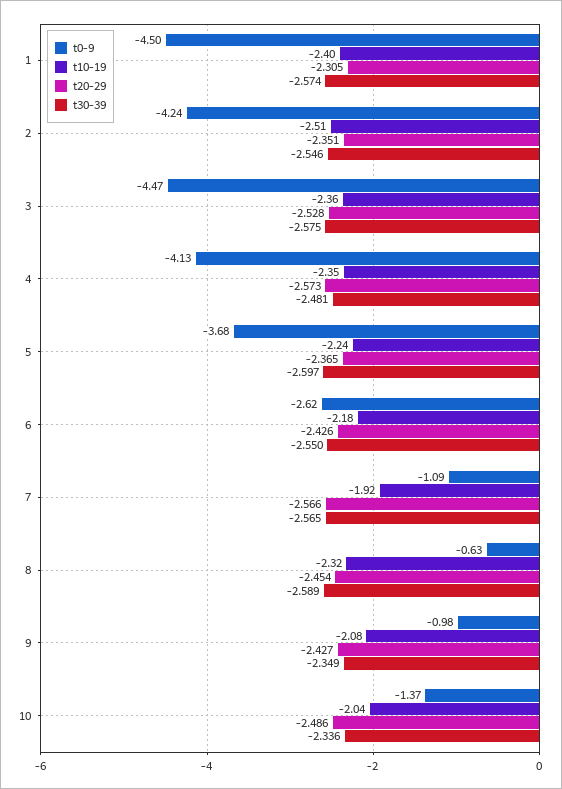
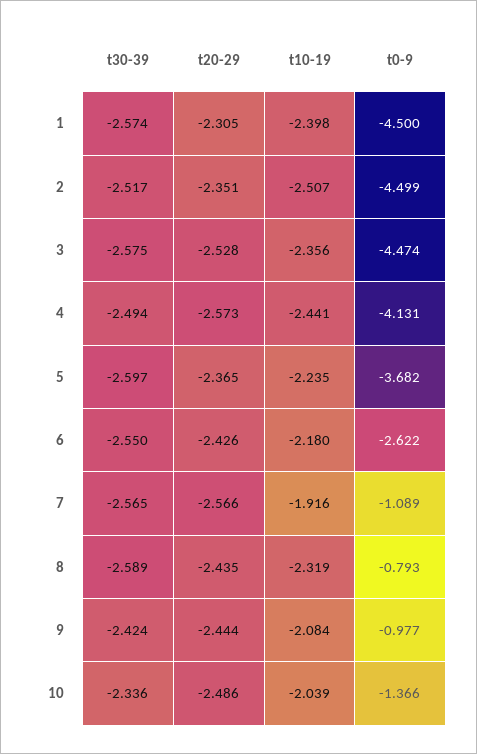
  {
    "t0-9": {
      "1": -4.5,
-     "2": -4.24,
+     "2": -4.499,
      "3": -4.474,
      "4": -4.131,
      "5": -3.682,
      "6": -2.622,
      "7": -1.089,
-     "8": -0.63,
+     "8": -0.793,
      "9": -0.977,
      "10": -1.366
    },
    "t10-19": {
      "1": -2.398,
      "2": -2.507,
      "3": -2.356,
-     "4": -2.35,
+     "4": -2.441,
      "5": -2.235,
      "6": -2.18,
      "7": -1.916,
      "8": -2.319,
      "9": -2.084,
      "10": -2.039
    },
    "t20-29": {
      "1": -2.305,
      "2": -2.351,
      "3": -2.528,
      "4": -2.573,
      "5": -2.365,
      "6": -2.426,
      "7": -2.566,
-     "8": -2.454,
+     "8": -2.435,
-     "9": -2.427,
+     "9": -2.444,
      "10": -2.486
    },
    "t30-39": {
      "1": -2.574,
-     "2": -2.546,
+     "2": -2.517,
      "3": -2.575,
-     "4": -2.481,
+     "4": -2.494,
      "5": -2.597,
      "6": -2.55,
      "7": -2.565,
      "8": -2.589,
-     "9": -2.349,
+     "9": -2.424,
      "10": -2.336
    }
  }

